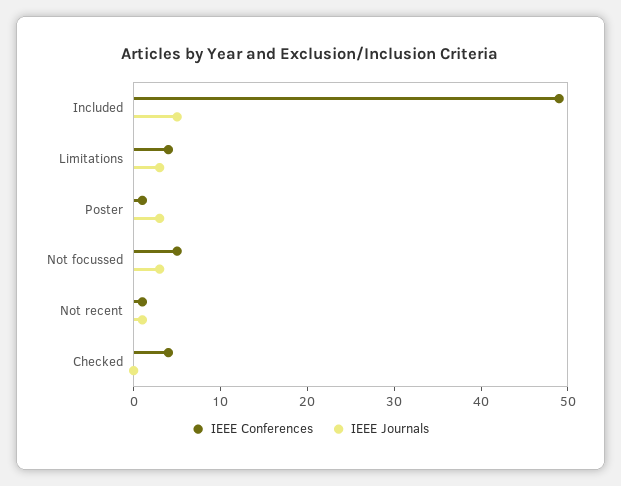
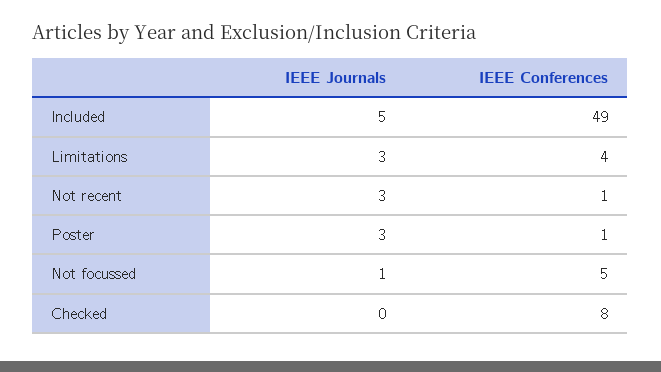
  {
    "IEEE Conferences": {
      "Included": 49,
      "Limitations": 4,
      "Poster": 1,
      "Not focussed": 5,
      "Not recent": 1,
-     "Checked": 4
+     "Checked": 8
    },
    "IEEE Journals": {
      "Included": 5,
      "Limitations": 3,
      "Poster": 3,
-     "Not focussed": 3,
+     "Not focussed": 1,
-     "Not recent": 1,
+     "Not recent": 3,
      "Checked": 0
    }
  }

